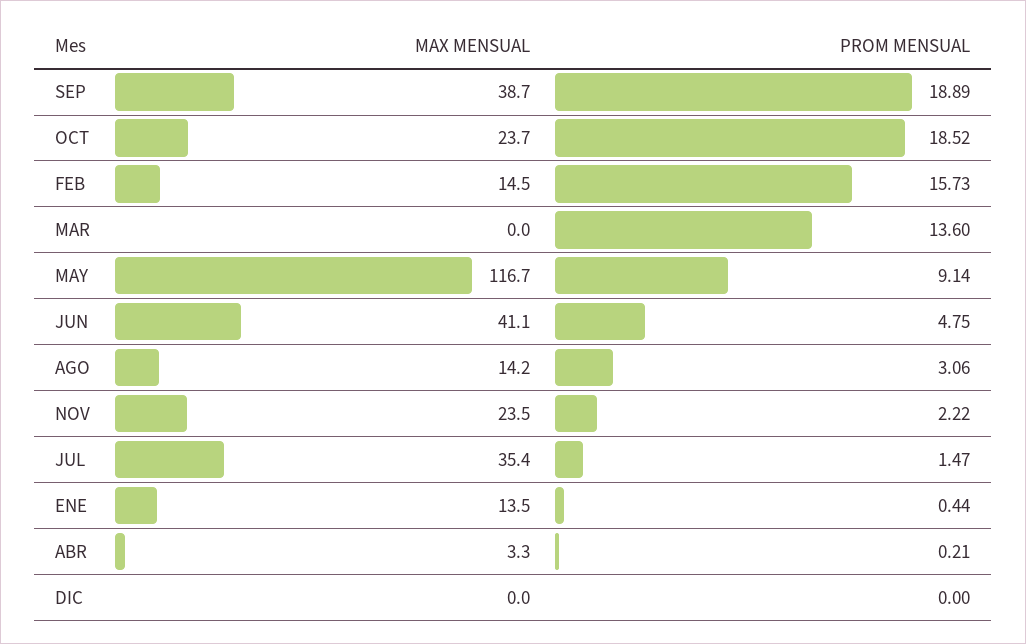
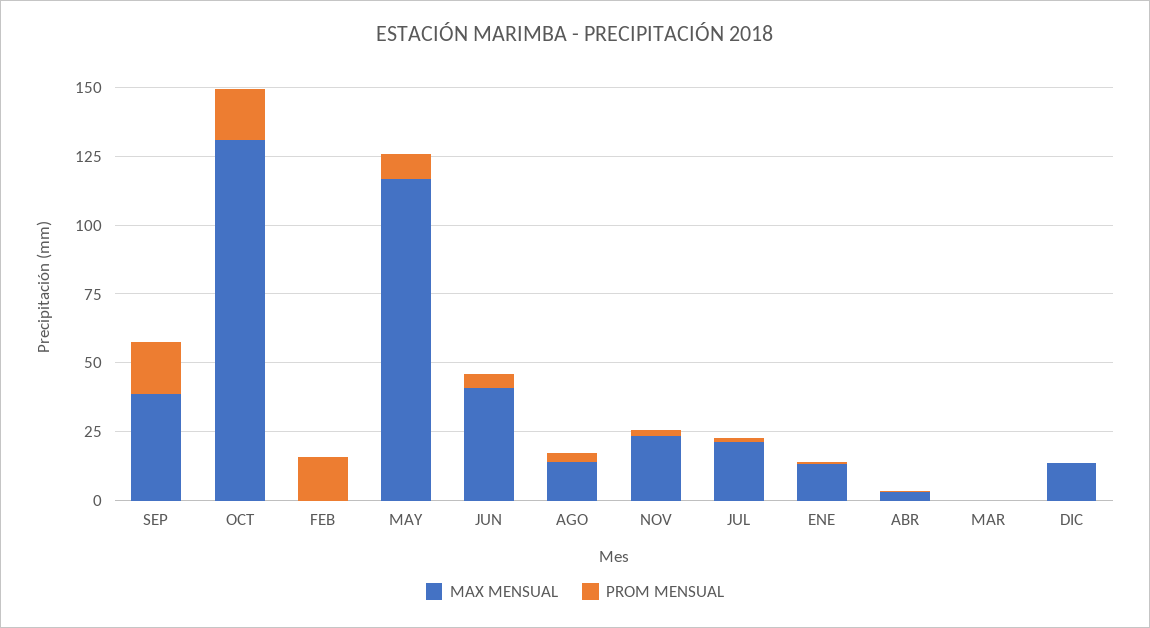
  {
    "MAX MENSUAL": {
      "SEP": 38.7,
-     "OCT": 23.7,
+     "OCT": 130,
-     "FEB": 14.5,
+     "FEB": 0,
      "MAR": 0,
      "MAY": 116.7,
      "JUN": 41.1,
      "AGO": 14.2,
      "NOV": 23.5,
-     "JUL": 35.4,
+     "JUL": 20,
      "ENE": 13.5,
      "ABR": 3.3,
-     "DIC": 0
+     "DIC": 15
    },
    "PROM MENSUAL": {
      "SEP": 18.89,
      "OCT": 18.52,
      "FEB": 15.73,
-     "MAR": 13.6,
+     "MAR": 0,
      "MAY": 9.14,
      "JUN": 4.75,
      "AGO": 3.06,
      "NOV": 2.22,
      "JUL": 1.47,
      "ENE": 0.44,
      "ABR": 0.21,
      "DIC": 0
    }
  }

